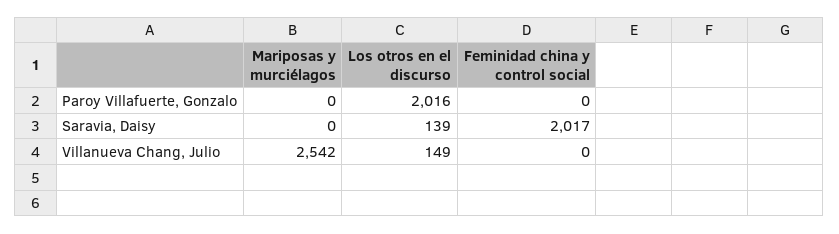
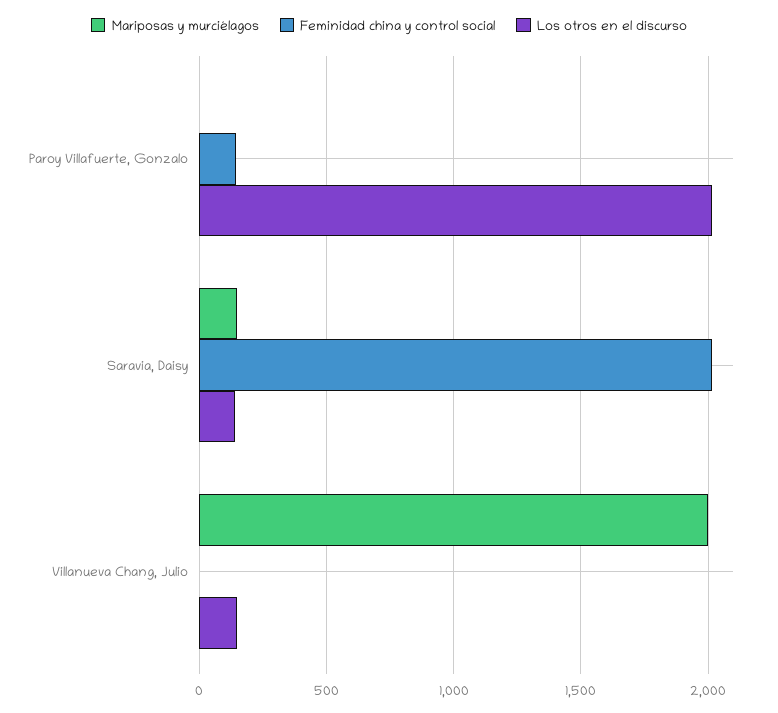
  {
    "Mariposas y murciélagos": {
      "Paroy Villafuerte, Gonzalo": 0,
-     "Saravia, Daisy": 0,
+     "Saravia, Daisy": 150,
-     "Villanueva Chang, Julio": 2542
+     "Villanueva Chang, Julio": 2000
    },
    "Los otros en el discurso": {
      "Paroy Villafuerte, Gonzalo": 2016,
      "Saravia, Daisy": 139,
      "Villanueva Chang, Julio": 149
    },
    "Feminidad china y control social": {
-     "Paroy Villafuerte, Gonzalo": 0,
+     "Paroy Villafuerte, Gonzalo": 150,
      "Saravia, Daisy": 2017,
      "Villanueva Chang, Julio": 0
    }
  }

